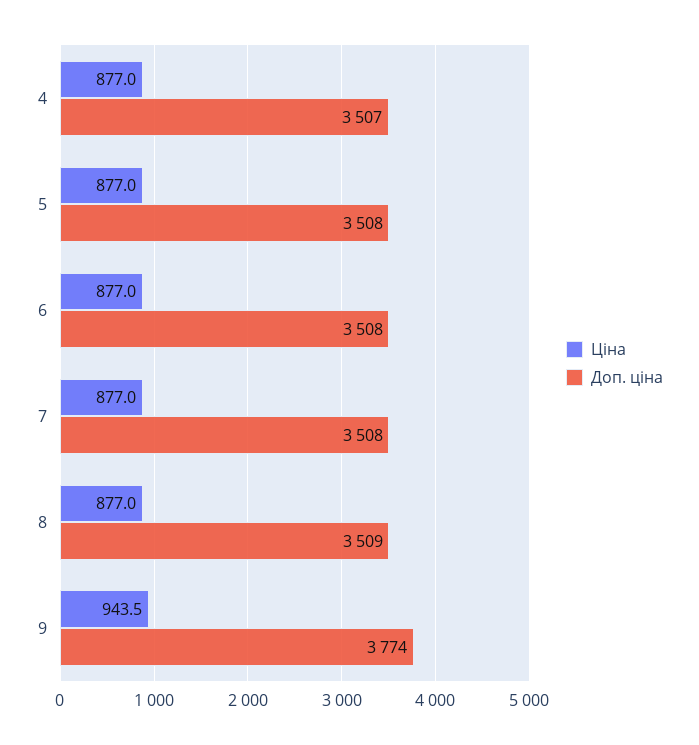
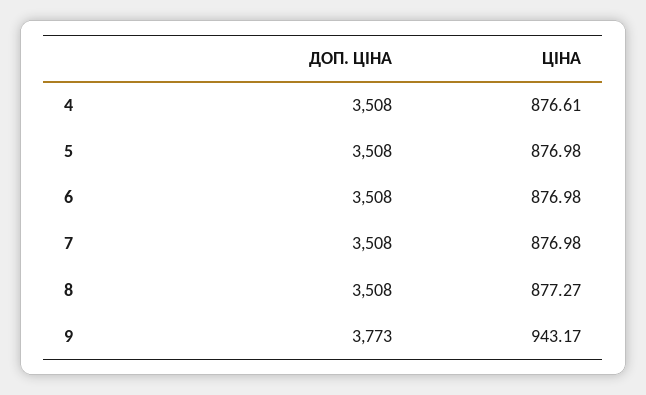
  {
    "Ціна": {
-     "4": 877,
+     "4": 876.61,
      "5": 876.98,
      "6": 876.98,
      "7": 876.98,
-     "8": 877,
+     "8": 877.27,
-     "9": 943.5
+     "9": 943.17
    },
    "Доп. ціна": {
-     "4": 3507,
+     "4": 3508,
      "5": 3508,
      "6": 3508,
      "7": 3508,
-     "8": 3509,
+     "8": 3508,
-     "9": 3774
+     "9": 3773
    }
  }

